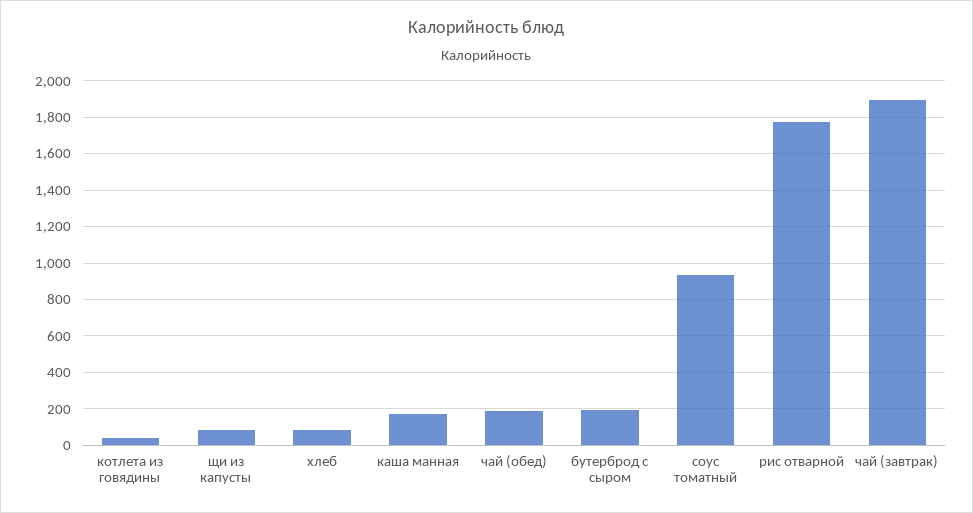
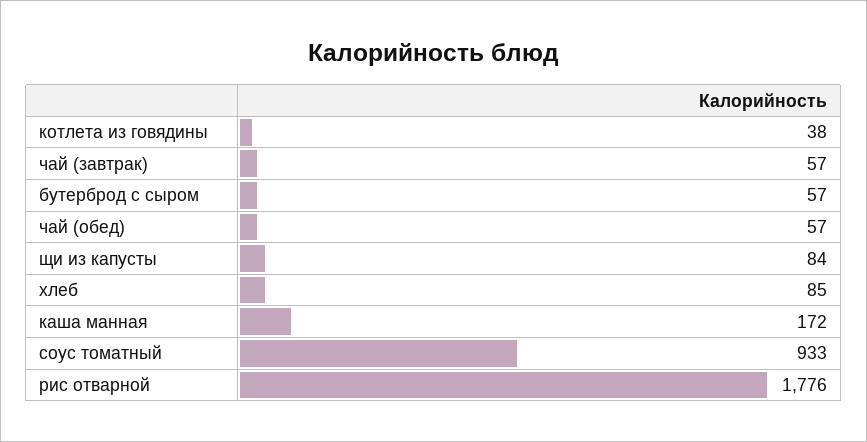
  {
    "котлета из говядины": 38,
    "щи из капусты": 84,
    "хлеб": 85,
    "каша манная": 172,
-   "чай (обед)": 200,
+   "чай (обед)": 57,
-   "бутерброд с сыром": 200,
+   "бутерброд с сыром": 57,
    "соус томатный": 933,
    "рис отварной": 1776,
-   "чай (завтрак)": 1900
+   "чай (завтрак)": 57
  }

